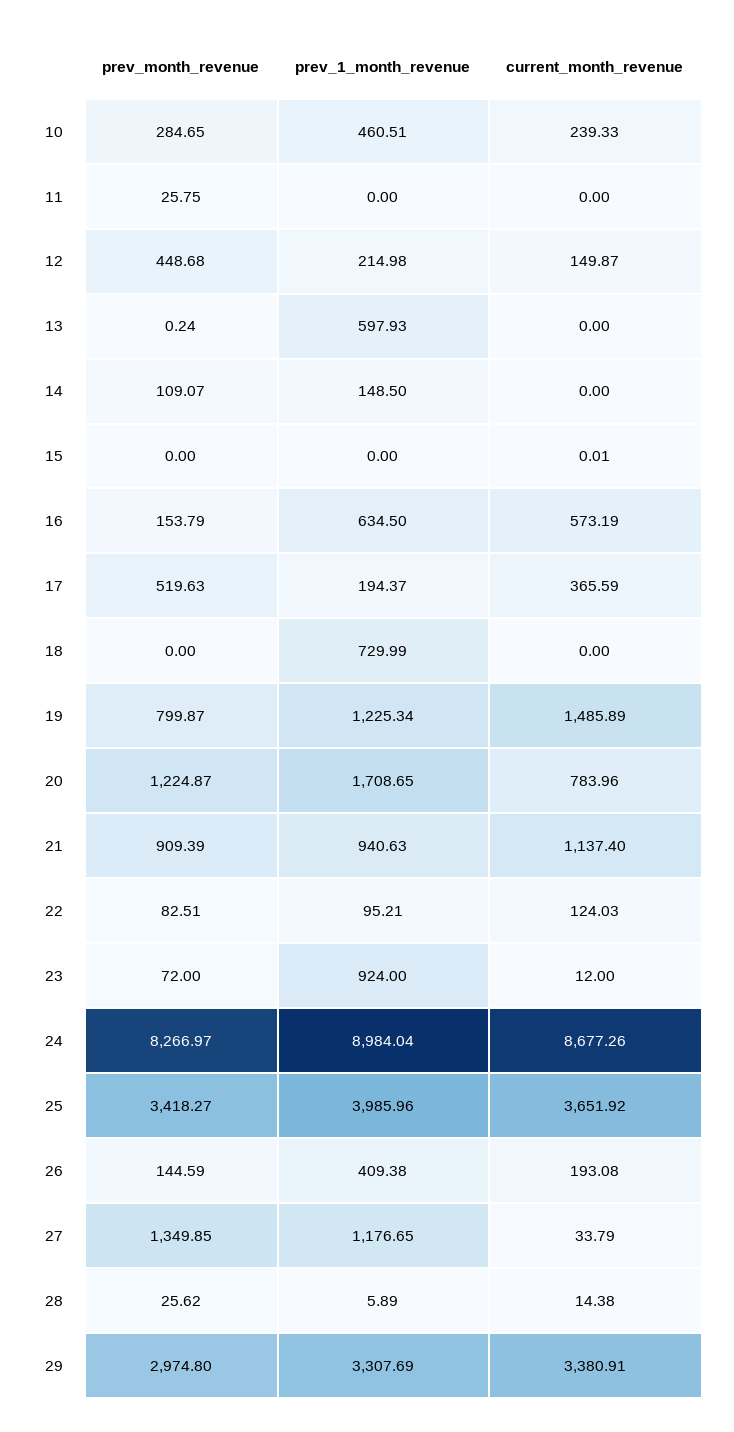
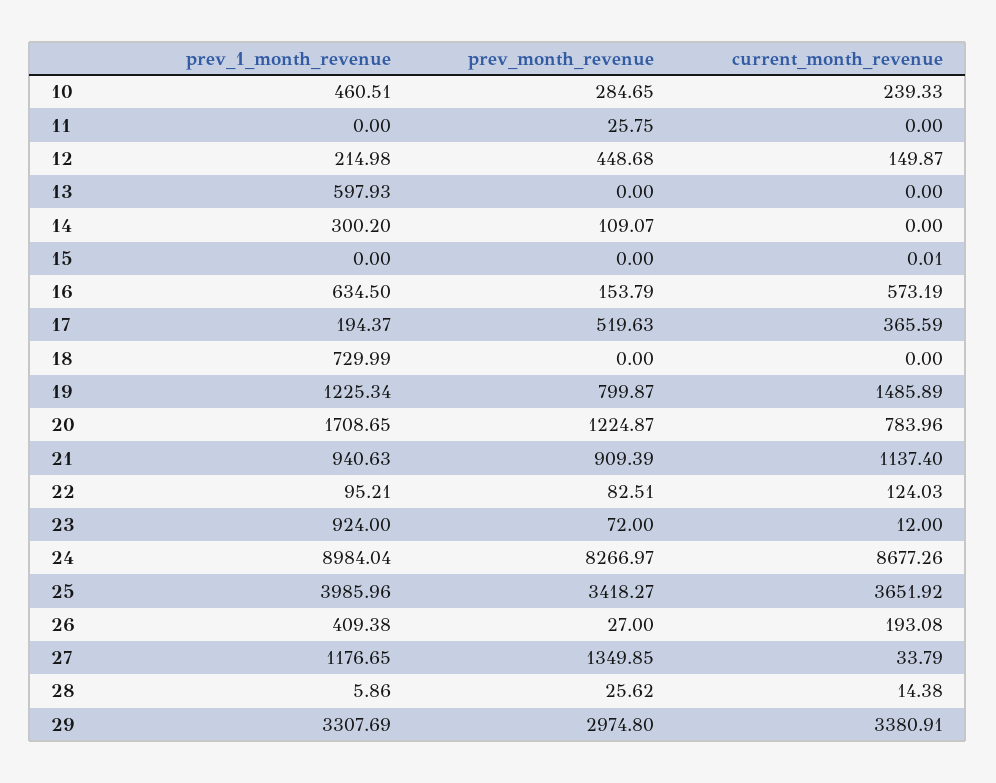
  {
    "prev_month_revenue": {
      "10": 284.65,
      "11": 25.75,
      "12": 448.68,
-     "13": 0.24,
+     "13": 0,
      "14": 109.07,
      "15": 0,
      "16": 153.79,
      "17": 519.63,
      "18": 0,
      "19": 799.87,
      "20": 1224.87,
      "21": 909.39,
      "22": 82.51,
      "23": 72,
      "24": 8266.97,
      "25": 3418.27,
-     "26": 144.59,
+     "26": 27,
      "27": 1349.85,
      "28": 25.62,
      "29": 2974.8
    },
    "prev_1_month_revenue": {
      "10": 460.51,
      "11": 0,
      "12": 214.98,
      "13": 597.93,
-     "14": 148.5,
+     "14": 300.2,
      "15": 0,
      "16": 634.5,
      "17": 194.37,
      "18": 729.99,
      "19": 1225.34,
      "20": 1708.65,
      "21": 940.63,
      "22": 95.21,
      "23": 924,
      "24": 8984.04,
      "25": 3985.96,
      "26": 409.38,
      "27": 1176.65,
-     "28": 5.89,
+     "28": 5.86,
      "29": 3307.69
    },
    "current_month_revenue": {
      "10": 239.33,
      "11": 0,
      "12": 149.87,
      "13": 0,
      "14": 0,
      "15": 0.01,
      "16": 573.19,
      "17": 365.59,
      "18": 0,
      "19": 1485.89,
      "20": 783.96,
      "21": 1137.4,
      "22": 124.03,
      "23": 12,
      "24": 8677.26,
      "25": 3651.92,
      "26": 193.08,
      "27": 33.79,
      "28": 14.38,
      "29": 3380.91
    }
  }

